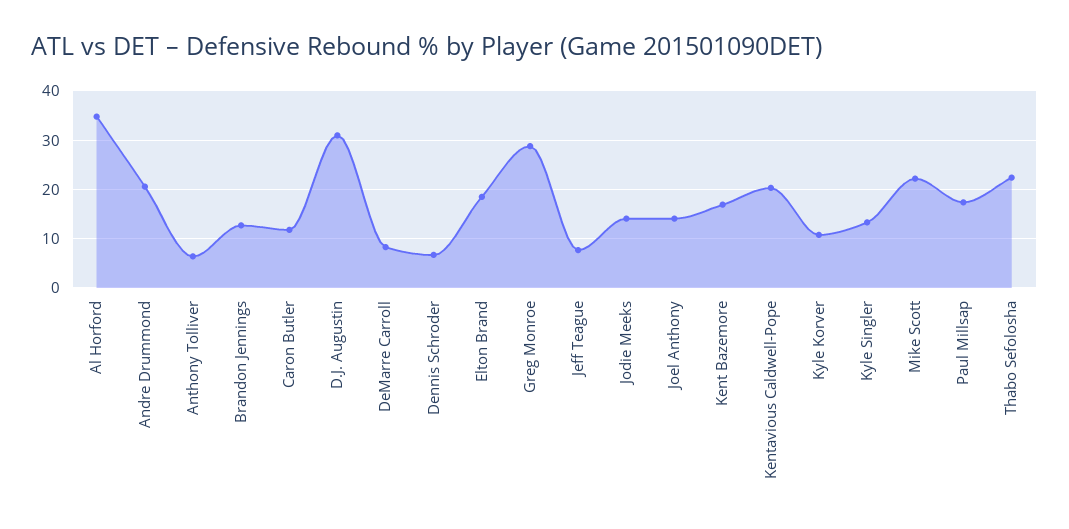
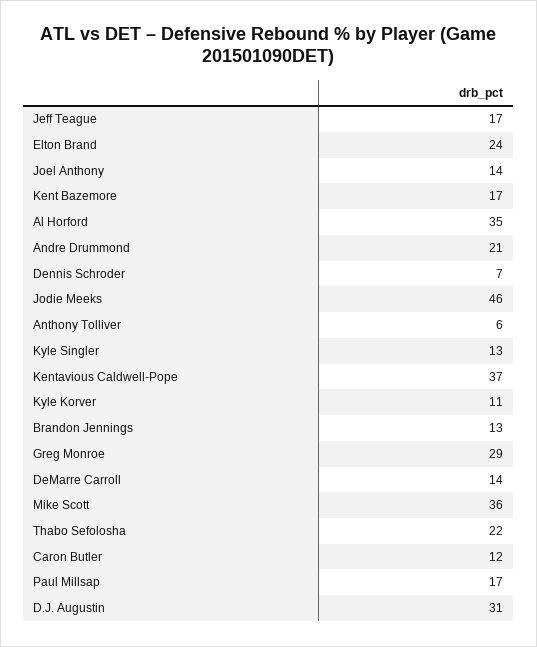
  {
    "Al Horford": 35,
    "Andre Drummond": 21,
    "Anthony Tolliver": 6,
    "Brandon Jennings": 13,
    "Caron Butler": 12,
    "D.J. Augustin": 31,
-   "DeMarre Carroll": 8,
+   "DeMarre Carroll": 14,
    "Dennis Schroder": 7,
-   "Elton Brand": 18,
+   "Elton Brand": 24,
    "Greg Monroe": 29,
-   "Jeff Teague": 8,
+   "Jeff Teague": 17,
-   "Jodie Meeks": 14,
+   "Jodie Meeks": 46,
    "Joel Anthony": 14,
    "Kent Bazemore": 17,
-   "Kentavious Caldwell-Pope": 20,
+   "Kentavious Caldwell-Pope": 37,
    "Kyle Korver": 11,
    "Kyle Singler": 13,
-   "Mike Scott": 22,
+   "Mike Scott": 36,
    "Paul Millsap": 17,
    "Thabo Sefolosha": 22
  }

